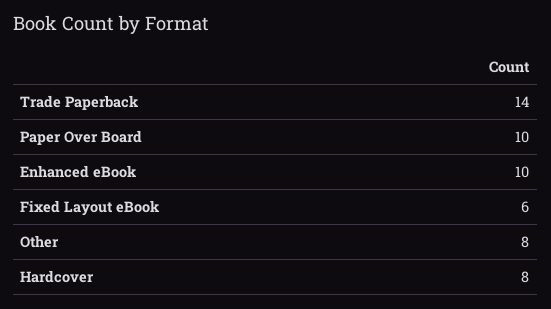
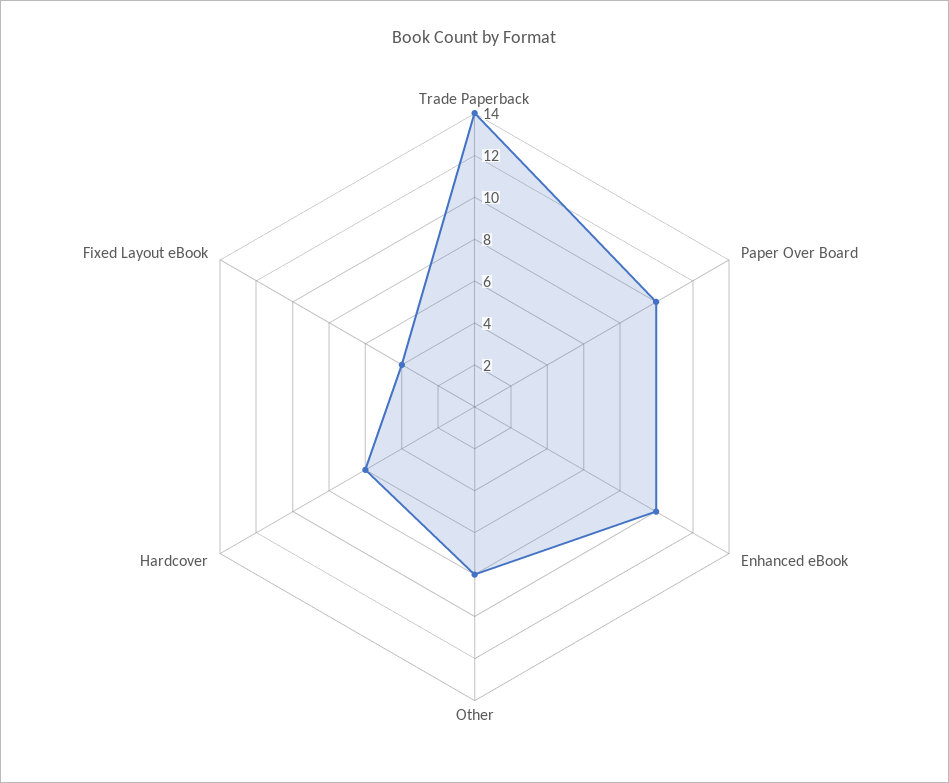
  {
    "Trade Paperback": 14,
    "Paper Over Board": 10,
    "Enhanced eBook": 10,
-   "Fixed Layout eBook": 6,
+   "Fixed Layout eBook": 4,
    "Other": 8,
-   "Hardcover": 8
+   "Hardcover": 6
  }

